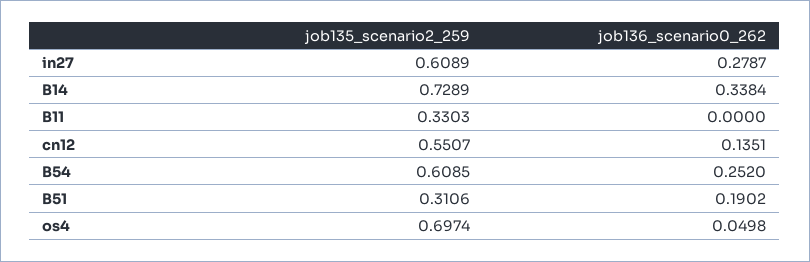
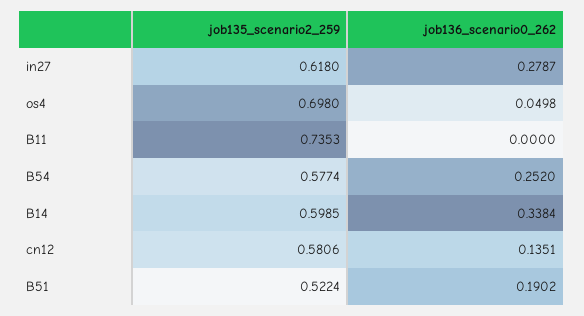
  {
    "job135_scenario2_259": {
-     "in27": 0.6089,
+     "in27": 0.618,
-     "B14": 0.7289,
+     "B14": 0.5985,
-     "B11": 0.3303,
+     "B11": 0.7353,
-     "cn12": 0.5507,
+     "cn12": 0.5806,
-     "B54": 0.6085,
+     "B54": 0.5774,
-     "B51": 0.3106,
+     "B51": 0.5224,
-     "os4": 0.6974
+     "os4": 0.698
    },
    "job136_scenario0_262": {
      "in27": 0.2787,
      "B14": 0.3384,
      "B11": 0,
      "cn12": 0.1351,
      "B54": 0.252,
      "B51": 0.1902,
      "os4": 0.0498
    }
  }

